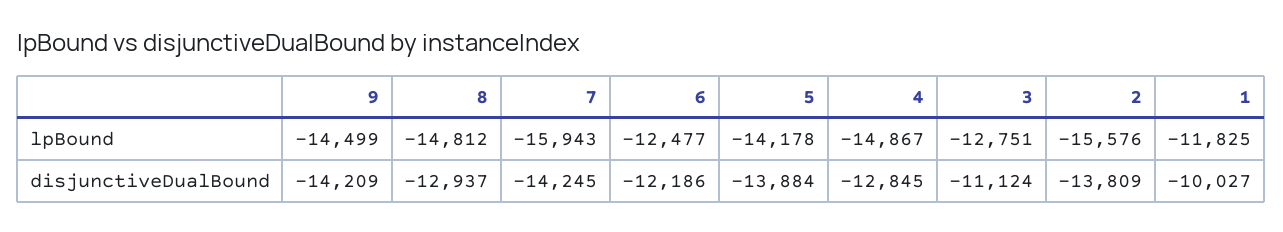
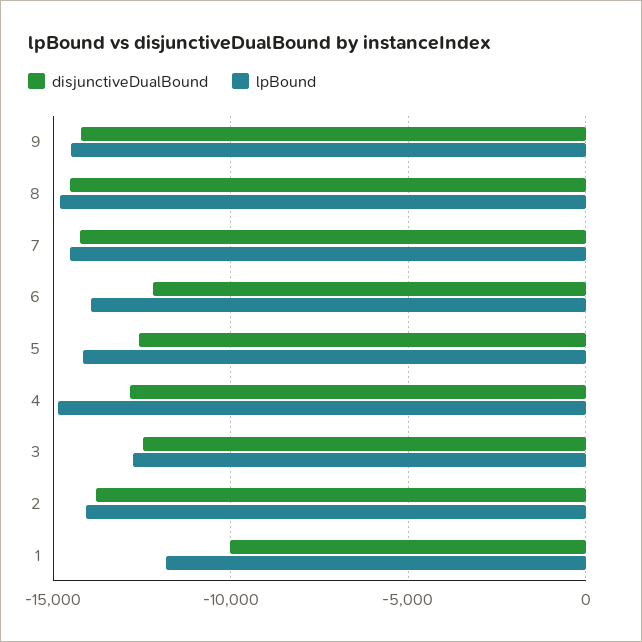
  {
    "lpBound": {
      "9": -14499,
      "8": -14812,
-     "7": -15943,
+     "7": -14500,
-     "6": -12477,
+     "6": -14000,
      "5": -14178,
      "4": -14867,
      "3": -12751,
-     "2": -15576,
+     "2": -14000,
      "1": -11825
    },
    "disjunctiveDualBound": {
      "9": -14209,
-     "8": -12937,
+     "8": -14500,
      "7": -14245,
      "6": -12186,
-     "5": -13884,
+     "5": -12500,
      "4": -12845,
-     "3": -11124,
+     "3": -12500,
      "2": -13809,
      "1": -10027
    }
  }

